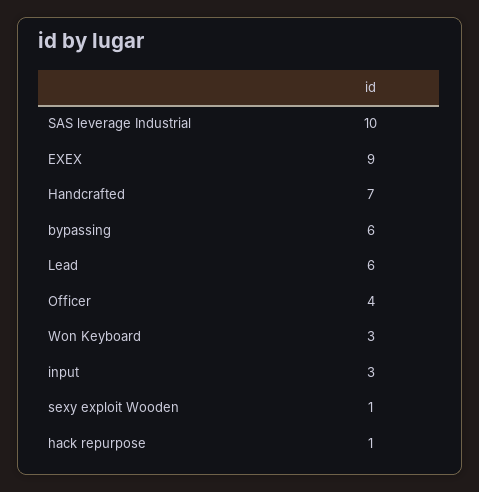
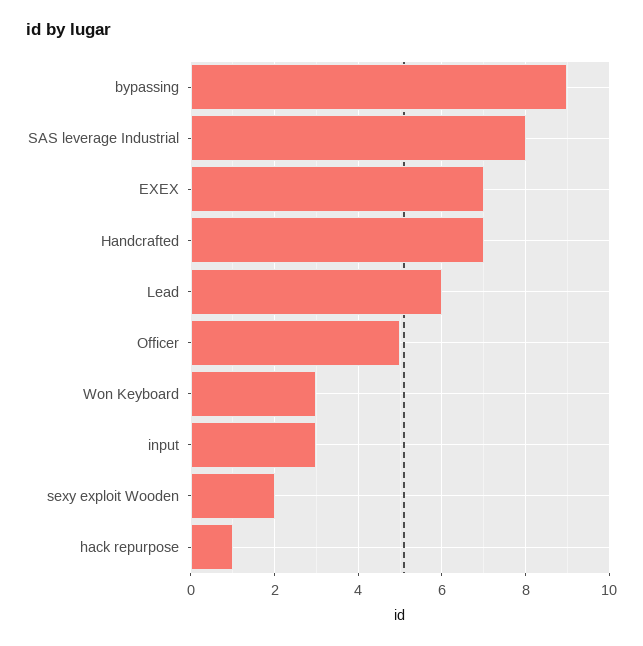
  {
-   "SAS leverage Industrial": 10,
+   "SAS leverage Industrial": 8,
-   "EXEX": 9,
+   "EXEX": 7,
    "Handcrafted": 7,
-   "bypassing": 6,
+   "bypassing": 9,
    "Lead": 6,
-   "Officer": 4,
+   "Officer": 5,
    "Won Keyboard": 3,
    "input": 3,
-   "sexy exploit Wooden": 1,
+   "sexy exploit Wooden": 2,
    "hack repurpose": 1
  }

